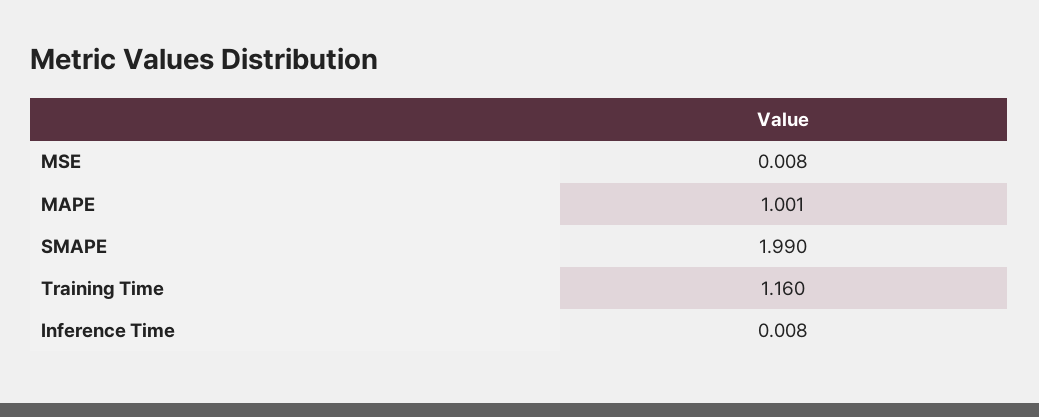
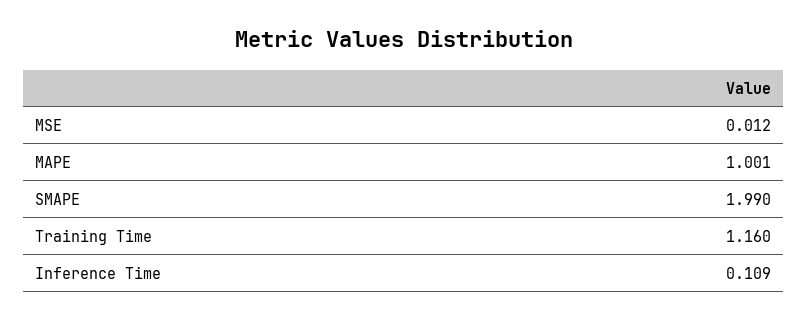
  {
-   "MSE": 0.008,
+   "MSE": 0.012,
    "MAPE": 1.001,
    "SMAPE": 1.99,
    "Training Time": 1.16,
-   "Inference Time": 0.008
+   "Inference Time": 0.109
  }

